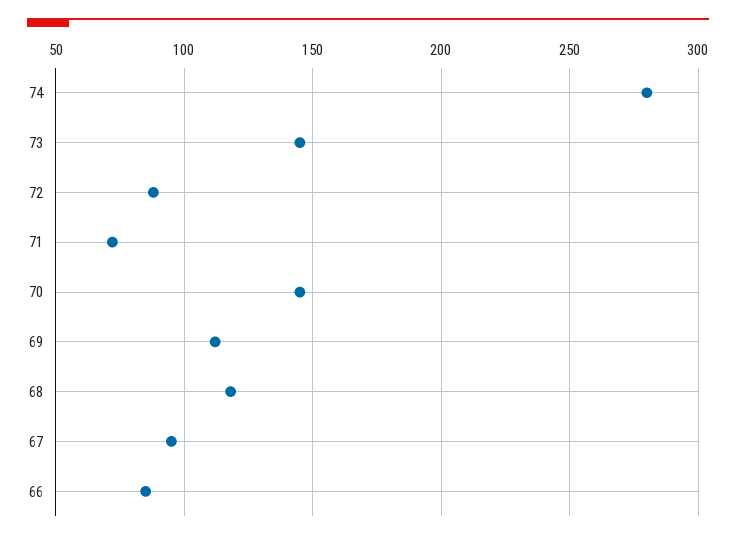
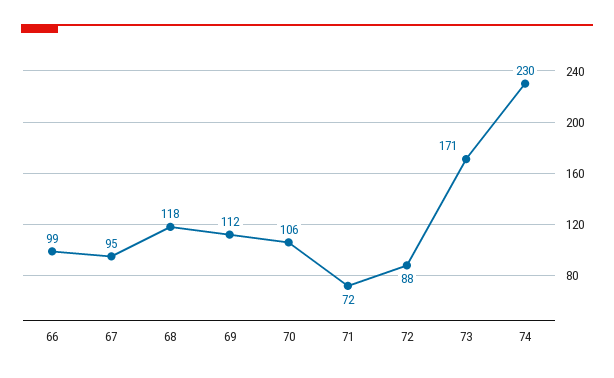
  {
-   "74": 280,
+   "74": 230,
-   "73": 145,
+   "73": 171,
    "72": 88,
    "71": 72,
-   "70": 145,
+   "70": 106,
    "69": 112,
    "68": 118,
    "67": 95,
-   "66": 85
+   "66": 99
  }

